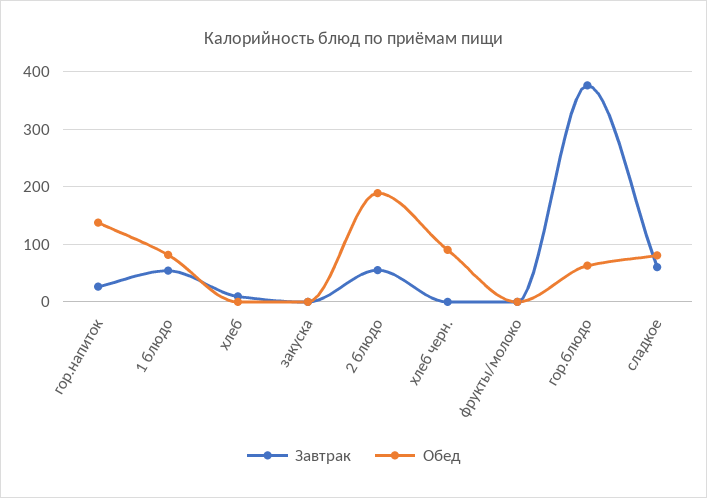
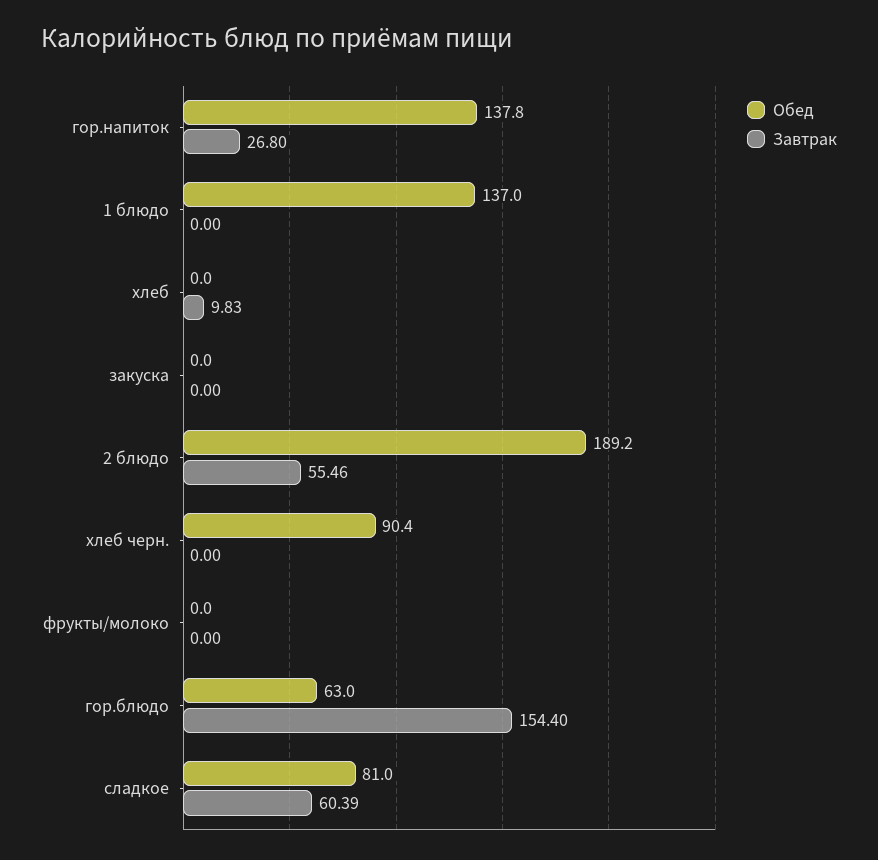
  {
    "Завтрак": {
      "гор.напиток": 26.8,
-     "1 блюдо": 60,
+     "1 блюдо": 0,
      "хлеб": 9.83,
      "закуска": 0,
      "2 блюдо": 55.46,
      "хлеб черн.": 0,
      "фрукты/молоко": 0,
-     "гор.блюдо": 380,
+     "гор.блюдо": 154.4,
      "сладкое": 60.39
    },
    "Обед": {
      "гор.напиток": 137.8,
-     "1 блюдо": 80,
+     "1 блюдо": 137,
      "хлеб": 0,
      "закуска": 0,
      "2 блюдо": 189.2,
      "хлеб черн.": 90.4,
      "фрукты/молоко": 0,
      "гор.блюдо": 63,
      "сладкое": 81
    }
  }

